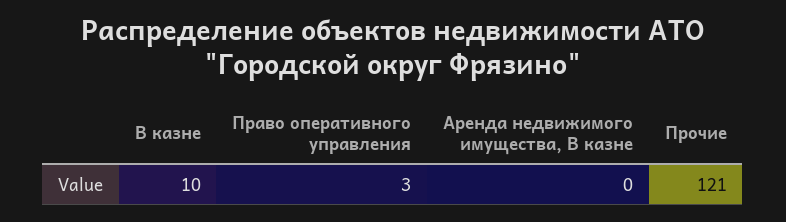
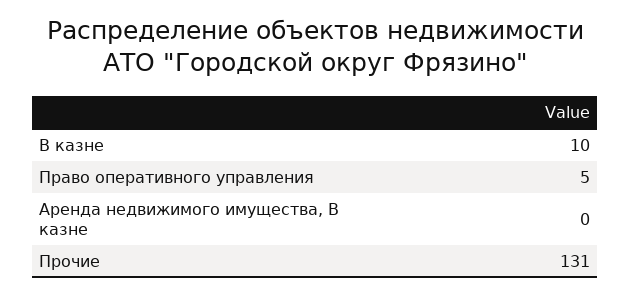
  {
    "В казне": 10,
-   "Право оперативного управления": 3,
+   "Право оперативного управления": 5,
    "Аренда недвижимого имущества, В казне": 0,
-   "Прочие": 121
+   "Прочие": 131
  }

